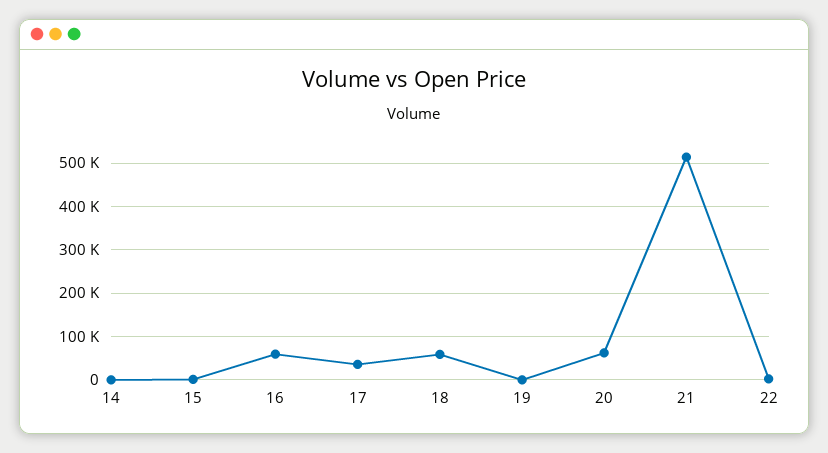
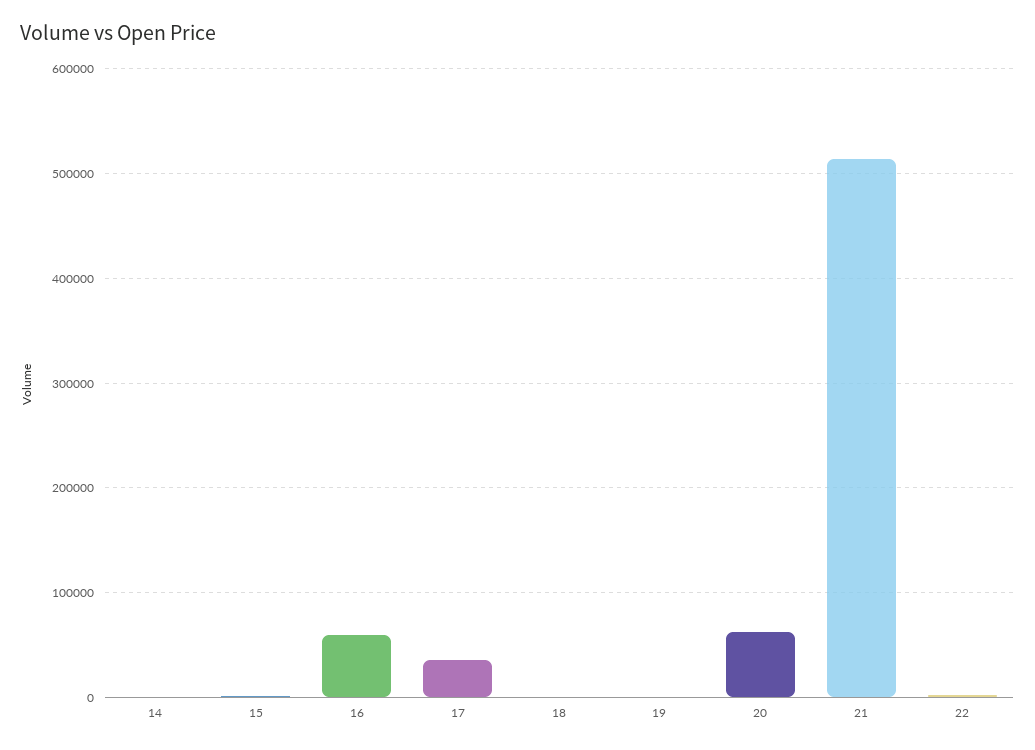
  {
    "14": 0,
    "15": 0,
    "16": 60000,
    "17": 40000,
-   "18": 60000,
+   "18": 0,
    "19": 0,
    "20": 60000,
    "21": 510000,
    "22": 0
  }

